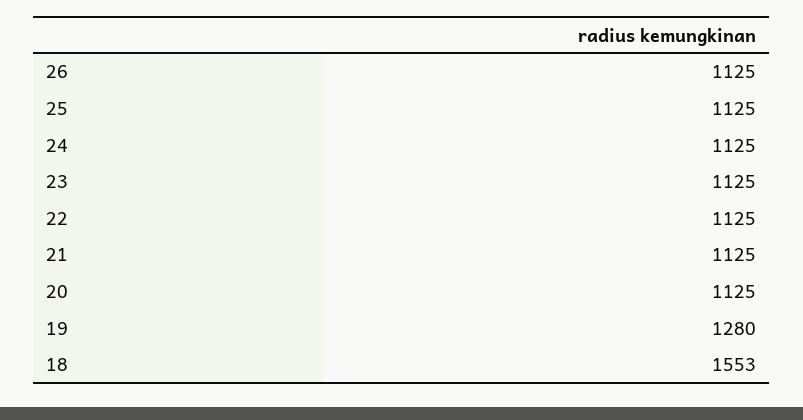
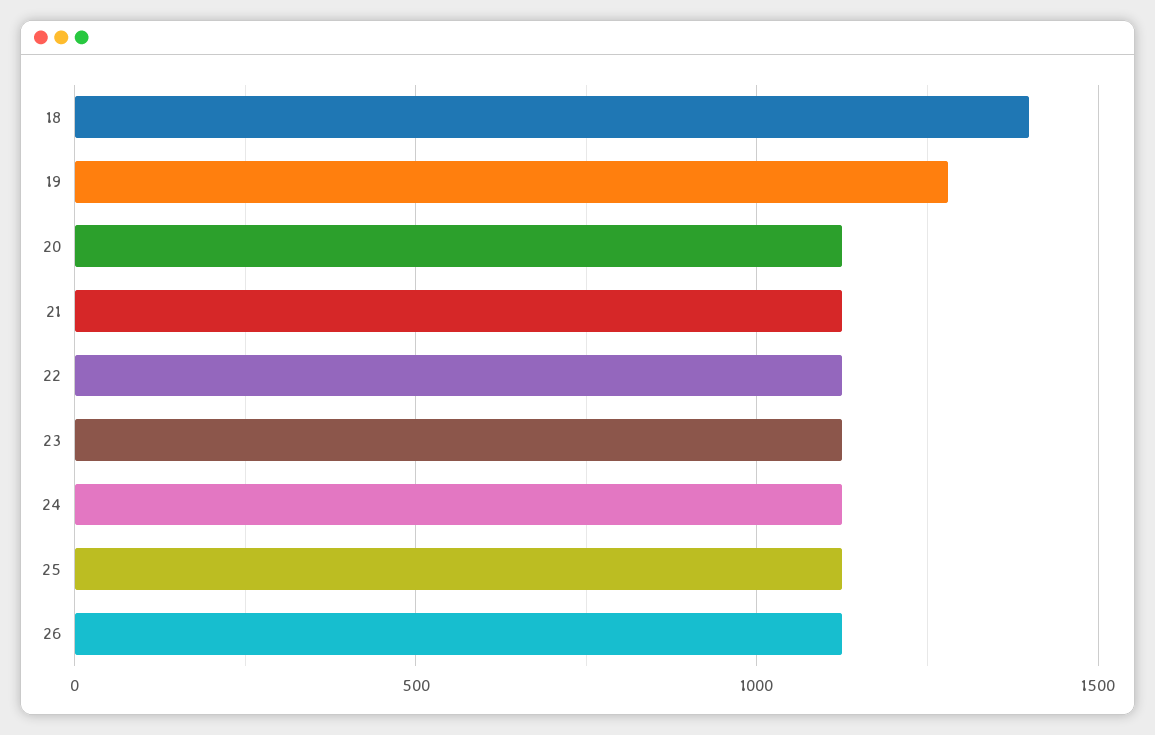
  {
    "26": 1125,
    "25": 1125,
    "24": 1125,
    "23": 1125,
    "22": 1125,
    "21": 1125,
    "20": 1125,
    "19": 1280,
-   "18": 1553
+   "18": 1400
  }

